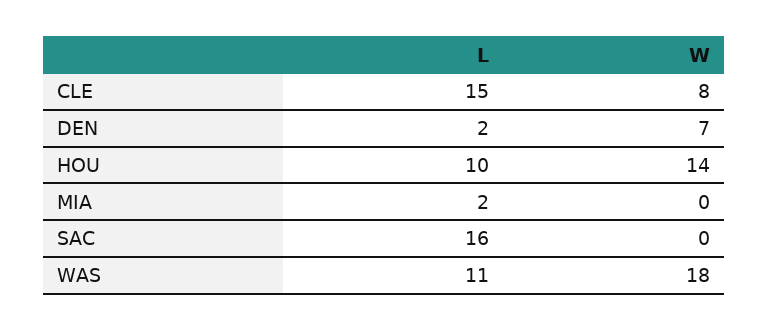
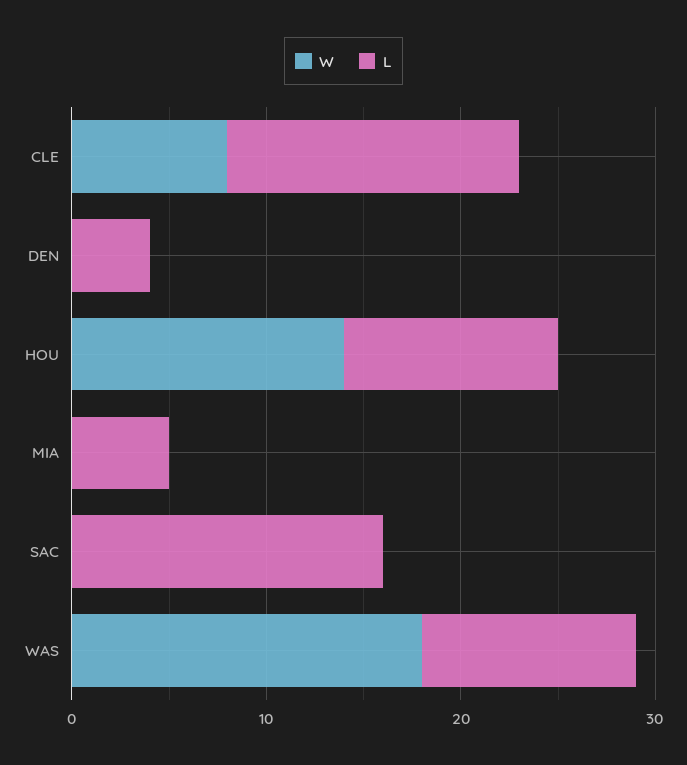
  {
    "L": {
      "CLE": 15,
-     "DEN": 2,
+     "DEN": 4,
-     "HOU": 10,
+     "HOU": 11,
-     "MIA": 2,
+     "MIA": 5,
      "SAC": 16,
      "WAS": 11
    },
    "W": {
      "CLE": 8,
-     "DEN": 7,
+     "DEN": 0,
      "HOU": 14,
      "MIA": 0,
      "SAC": 0,
      "WAS": 18
    }
  }

